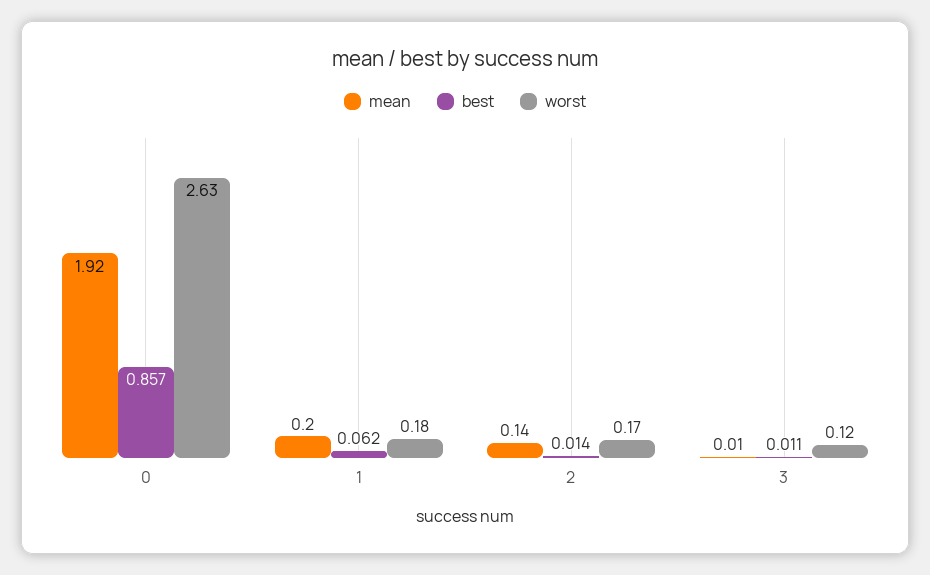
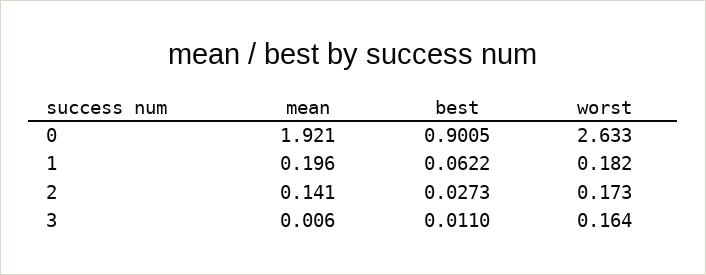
  {
    "mean": {
      "0": 1.921,
      "1": 0.196,
      "2": 0.141,
      "3": 0.006
    },
    "best": {
-     "0": 0.857,
+     "0": 0.9005,
      "1": 0.0622,
-     "2": 0.014,
+     "2": 0.0273,
      "3": 0.011
    },
    "worst": {
      "0": 2.633,
      "1": 0.182,
      "2": 0.173,
-     "3": 0.12
+     "3": 0.164
    }
  }

